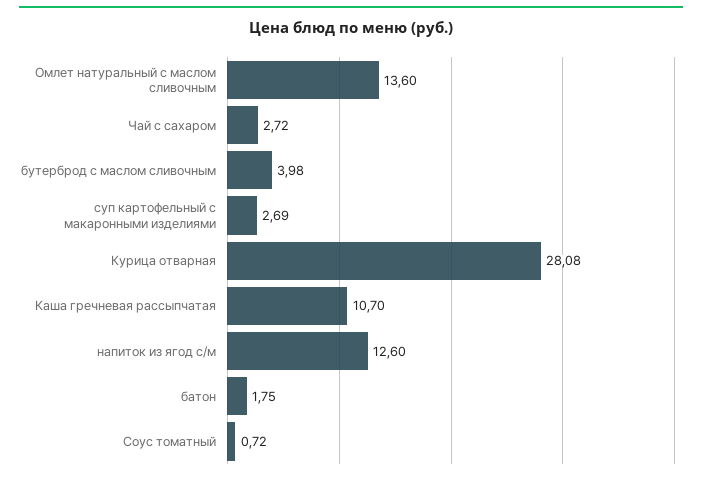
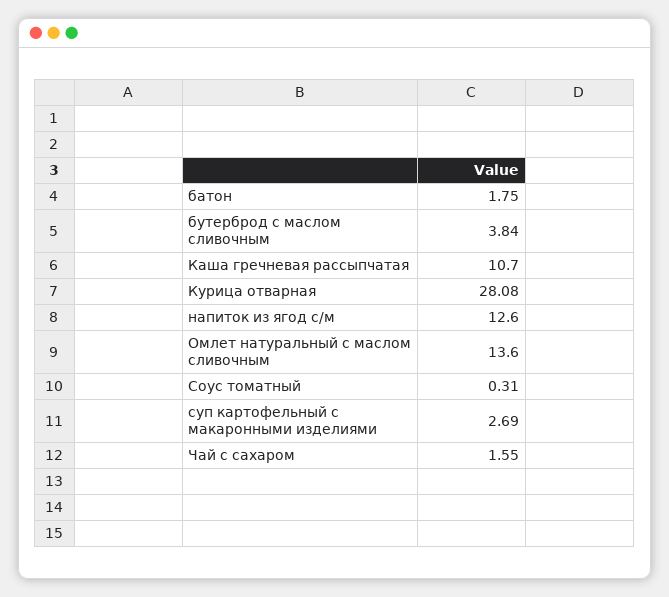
  {
    "Омлет натуральный с маслом сливочным": 13.6,
-   "Чай с сахаром": 2.72,
+   "Чай с сахаром": 1.55,
-   "бутерброд с маслом сливочным": 3.98,
+   "бутерброд с маслом сливочным": 3.84,
    "суп картофельный с макаронными изделиями": 2.69,
    "Курица отварная": 28.08,
    "Каша гречневая рассыпчатая": 10.7,
    "напиток из ягод с/м": 12.6,
    "батон": 1.75,
-   "Соус томатный": 0.72
+   "Соус томатный": 0.31
  }

